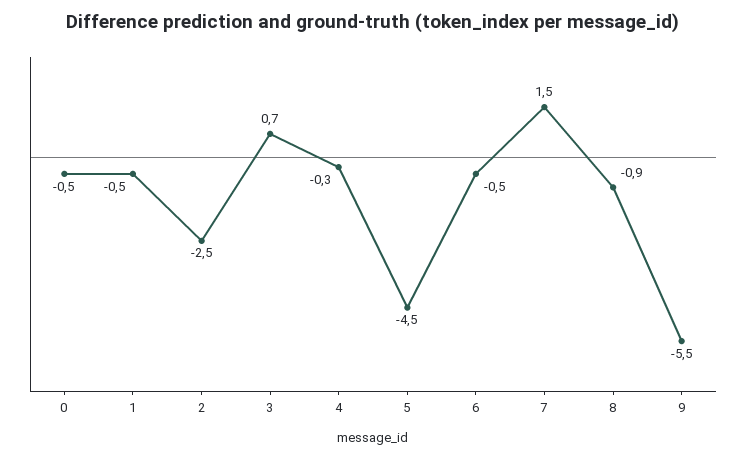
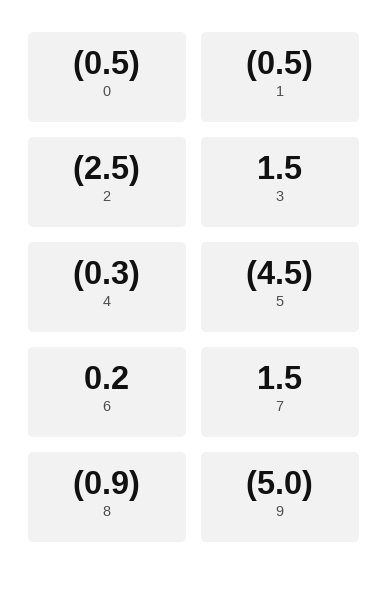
  {
    "0": -0.5,
    "1": -0.5,
    "2": -2.5,
-   "3": 0.7,
+   "3": 1.5,
    "4": -0.3,
    "5": -4.5,
-   "6": -0.5,
+   "6": 0.2,
    "7": 1.5,
    "8": -0.9,
-   "9": -5.5
+   "9": -5
  }

